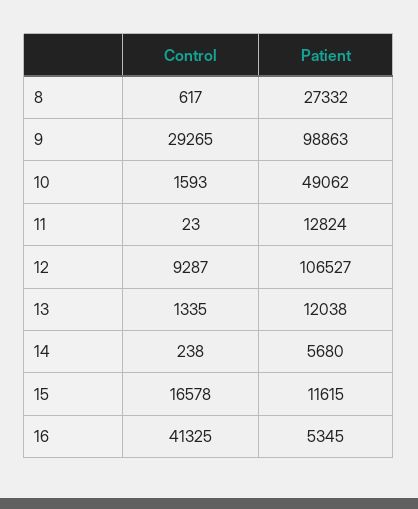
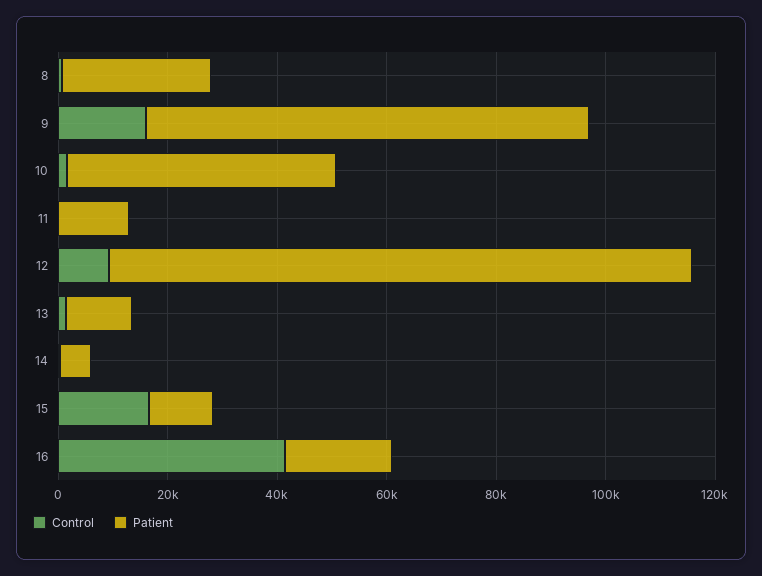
  {
    "Control": {
      "8": 617,
-     "9": 29265,
+     "9": 15000,
      "10": 1593,
      "11": 23,
      "12": 9287,
      "13": 1335,
      "14": 238,
      "15": 16578,
      "16": 41325
    },
    "Patient": {
      "8": 27332,
-     "9": 98863,
+     "9": 80000,
      "10": 49062,
      "11": 12824,
      "12": 106527,
      "13": 12038,
      "14": 5680,
      "15": 11615,
-     "16": 5345
+     "16": 20000
    }
  }

